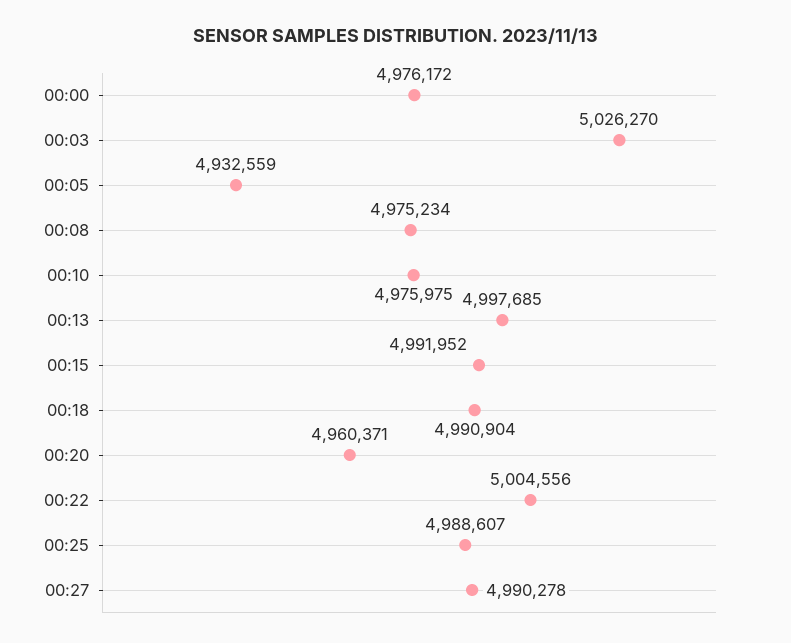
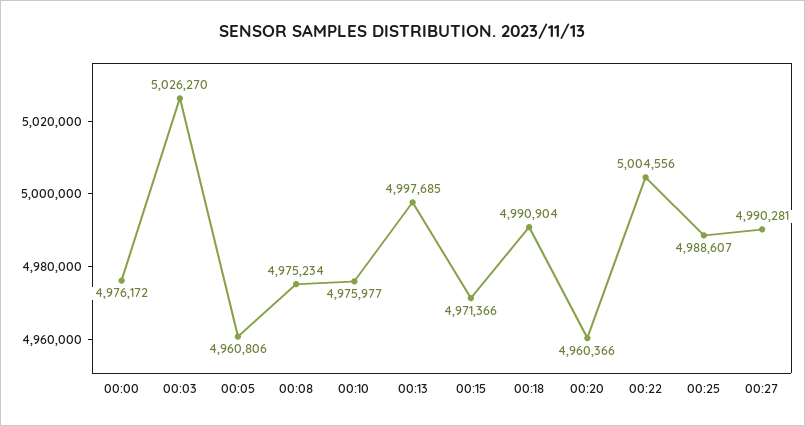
  {
    "00:00": 4976172,
    "00:03": 5026270,
-   "00:05": 4932559,
+   "00:05": 4960806,
    "00:08": 4975234,
-   "00:10": 4975975,
+   "00:10": 4975977,
    "00:13": 4997685,
-   "00:15": 4991952,
+   "00:15": 4971366,
    "00:18": 4990904,
-   "00:20": 4960371,
+   "00:20": 4960366,
    "00:22": 5004556,
    "00:25": 4988607,
-   "00:27": 4990278
+   "00:27": 4990281
  }

